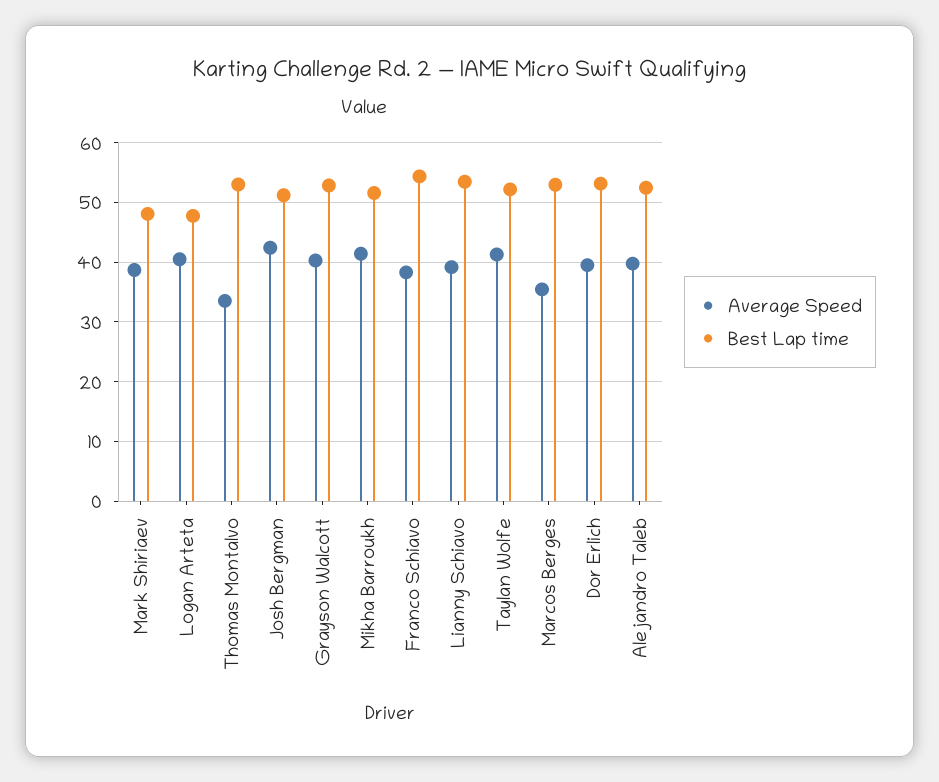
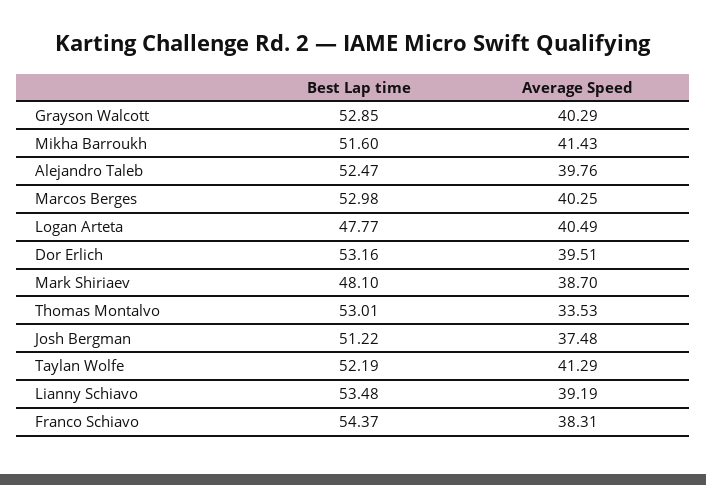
  {
    "Average Speed": {
      "Mark Shiriaev": 38.7,
      "Logan Arteta": 40.49,
      "Thomas Montalvo": 33.53,
-     "Josh Bergman": 42,
+     "Josh Bergman": 37.48,
      "Grayson Walcott": 40.29,
      "Mikha Barroukh": 41.43,
      "Franco Schiavo": 38.31,
      "Lianny Schiavo": 39.19,
      "Taylan Wolfe": 41.29,
-     "Marcos Berges": 36,
+     "Marcos Berges": 40.25,
      "Dor Erlich": 39.51,
      "Alejandro Taleb": 39.76
    },
    "Best Lap time": {
      "Mark Shiriaev": 48.1,
      "Logan Arteta": 47.77,
      "Thomas Montalvo": 53.01,
      "Josh Bergman": 51.22,
      "Grayson Walcott": 52.85,
      "Mikha Barroukh": 51.6,
      "Franco Schiavo": 54.37,
      "Lianny Schiavo": 53.48,
      "Taylan Wolfe": 52.19,
      "Marcos Berges": 52.98,
      "Dor Erlich": 53.16,
      "Alejandro Taleb": 52.47
    }
  }

